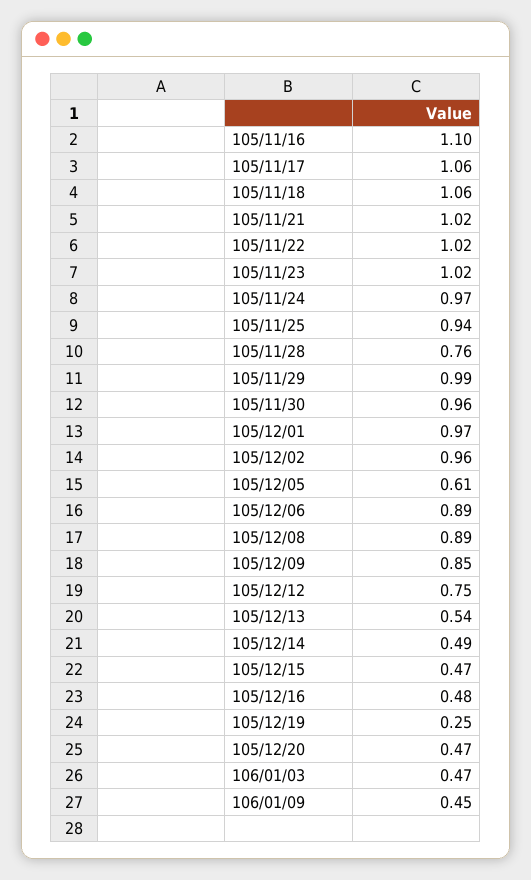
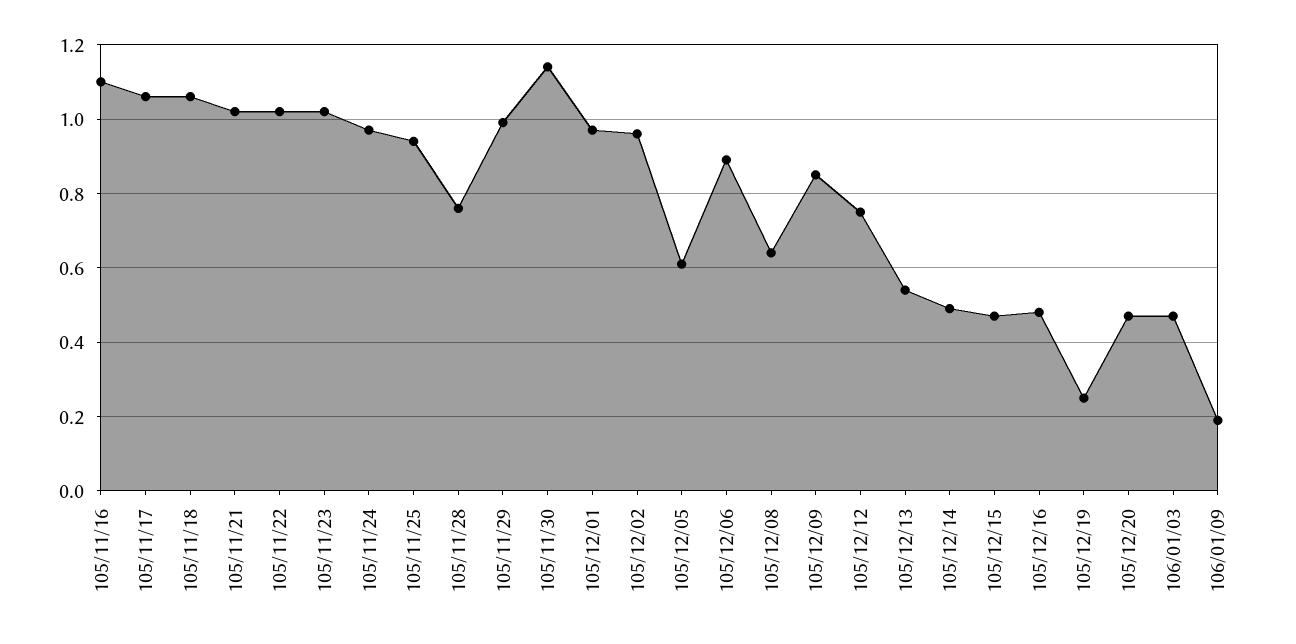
  {
    "105/11/16": 1.1,
    "105/11/17": 1.06,
    "105/11/18": 1.06,
    "105/11/21": 1.02,
    "105/11/22": 1.02,
    "105/11/23": 1.02,
    "105/11/24": 0.97,
    "105/11/25": 0.94,
    "105/11/28": 0.76,
    "105/11/29": 0.99,
-   "105/11/30": 0.96,
+   "105/11/30": 1.15,
    "105/12/01": 0.97,
    "105/12/02": 0.96,
    "105/12/05": 0.61,
    "105/12/06": 0.89,
-   "105/12/08": 0.89,
+   "105/12/08": 0.65,
    "105/12/09": 0.85,
    "105/12/12": 0.75,
    "105/12/13": 0.54,
    "105/12/14": 0.49,
    "105/12/15": 0.47,
    "105/12/16": 0.48,
    "105/12/19": 0.25,
    "105/12/20": 0.47,
    "106/01/03": 0.47,
-   "106/01/09": 0.45
+   "106/01/09": 0.2
  }

